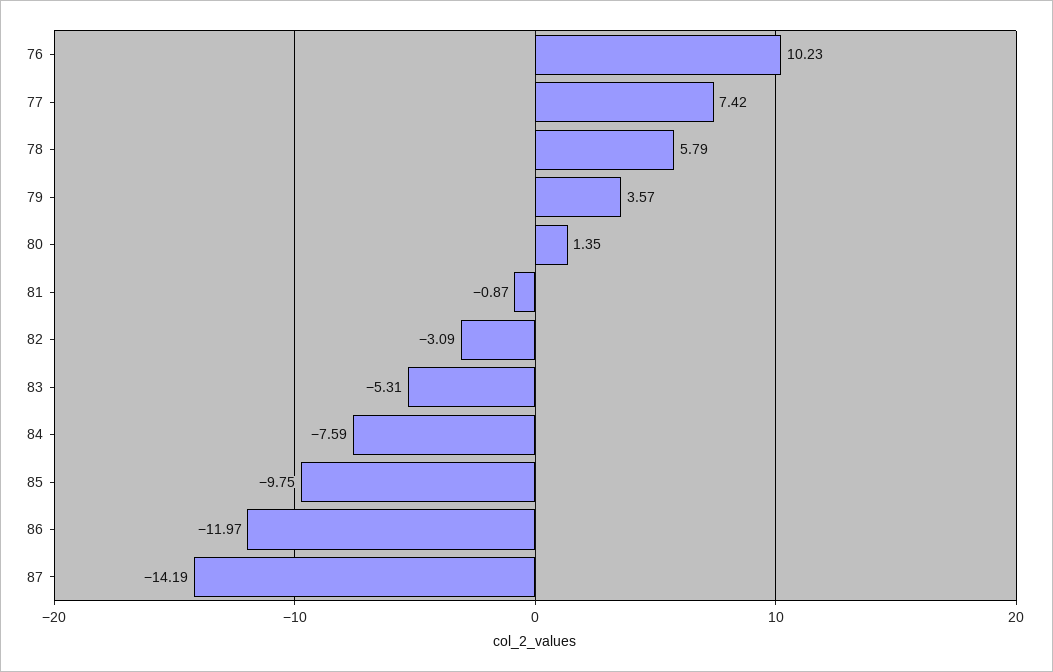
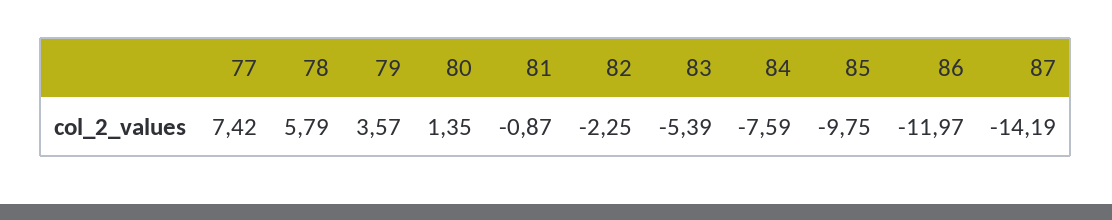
  {
-   "76": 10.23,
    "77": 7.42,
    "78": 5.79,
    "79": 3.57,
    "80": 1.35,
    "81": -0.87,
-   "82": -3.09,
+   "82": -2.25,
-   "83": -5.31,
+   "83": -5.39,
    "84": -7.59,
    "85": -9.75,
    "86": -11.97,
    "87": -14.19
  }

